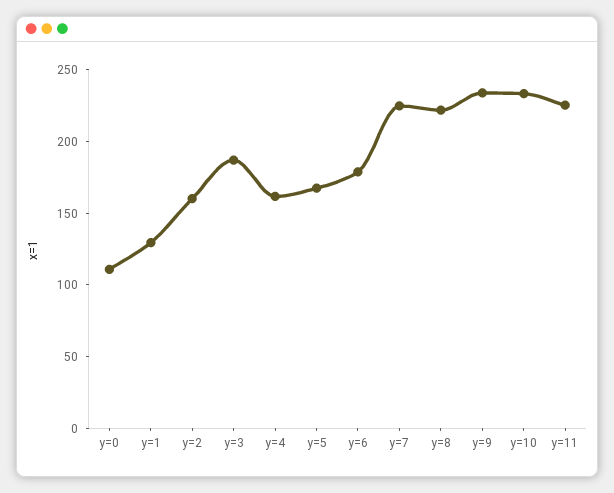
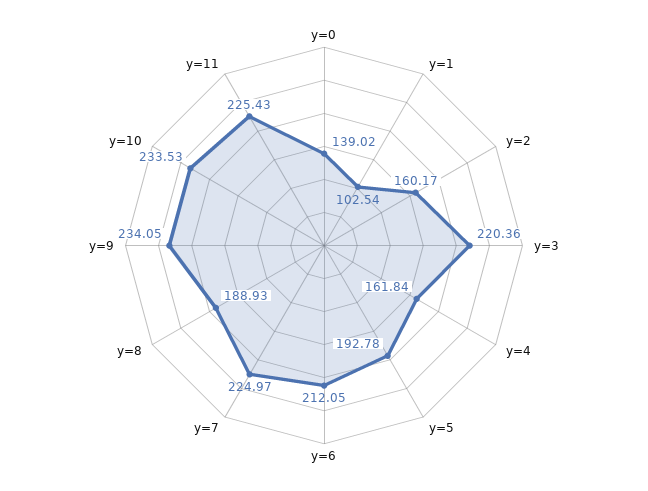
  {
-   "y=0": 110,
+   "y=0": 139.02,
-   "y=1": 130,
+   "y=1": 102.54,
    "y=2": 160.17,
-   "y=3": 190,
+   "y=3": 220.36,
    "y=4": 161.84,
-   "y=5": 170,
+   "y=5": 192.78,
-   "y=6": 180,
+   "y=6": 212.05,
    "y=7": 224.97,
-   "y=8": 220,
+   "y=8": 188.93,
    "y=9": 234.05,
    "y=10": 233.53,
    "y=11": 225.43
  }

